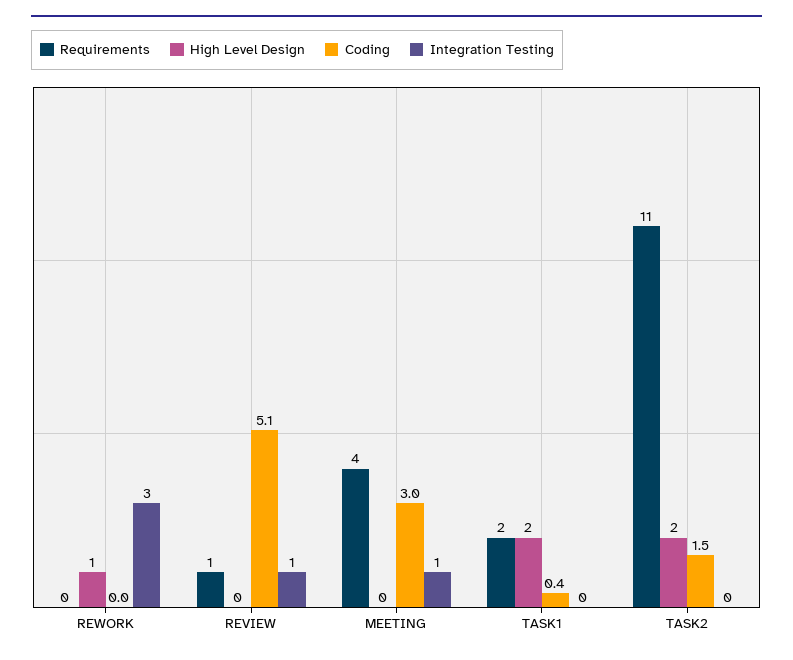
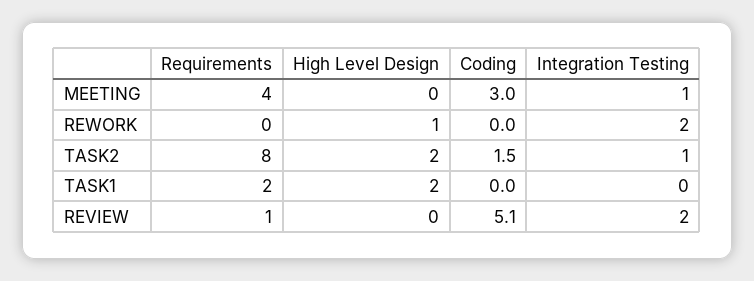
  {
    "Requirements": {
      "REWORK": 0,
      "REVIEW": 1,
      "MEETING": 4,
      "TASK1": 2,
-     "TASK2": 11
+     "TASK2": 8
    },
    "High Level Design": {
      "REWORK": 1,
      "REVIEW": 0,
      "MEETING": 0,
      "TASK1": 2,
      "TASK2": 2
    },
    "Coding": {
      "REWORK": 0,
      "REVIEW": 5.1,
      "MEETING": 3,
-     "TASK1": 0.4,
+     "TASK1": 0,
      "TASK2": 1.5
    },
    "Integration Testing": {
-     "REWORK": 3,
+     "REWORK": 2,
-     "REVIEW": 1,
+     "REVIEW": 2,
      "MEETING": 1,
      "TASK1": 0,
-     "TASK2": 0
+     "TASK2": 1
    }
  }

